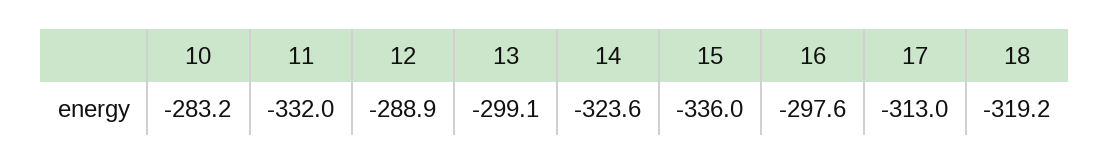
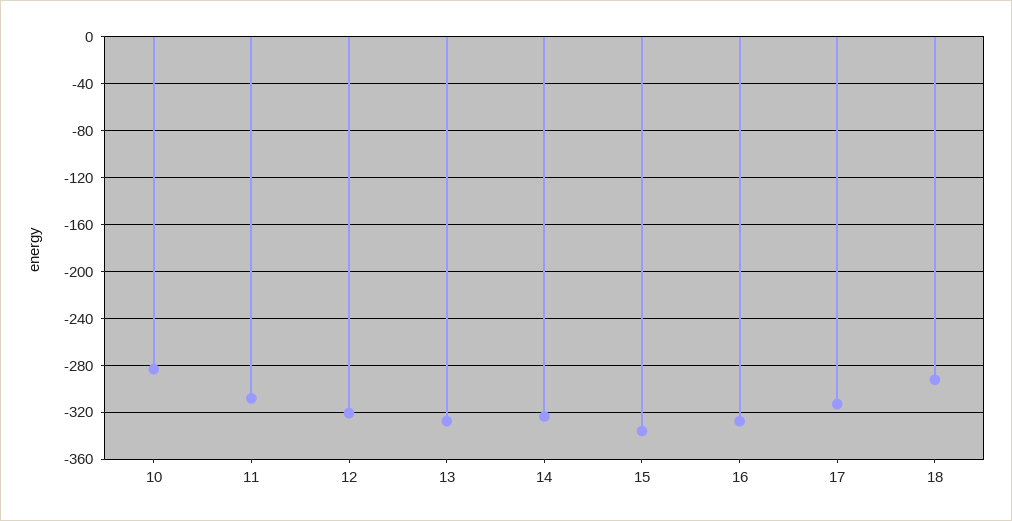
  {
    "10": -283.2,
-   "11": -332,
+   "11": -310,
-   "12": -288.9,
+   "12": -320,
-   "13": -299.1,
+   "13": -330,
    "14": -323.6,
    "15": -336,
-   "16": -297.6,
+   "16": -330,
    "17": -313,
-   "18": -319.2
+   "18": -290
  }

